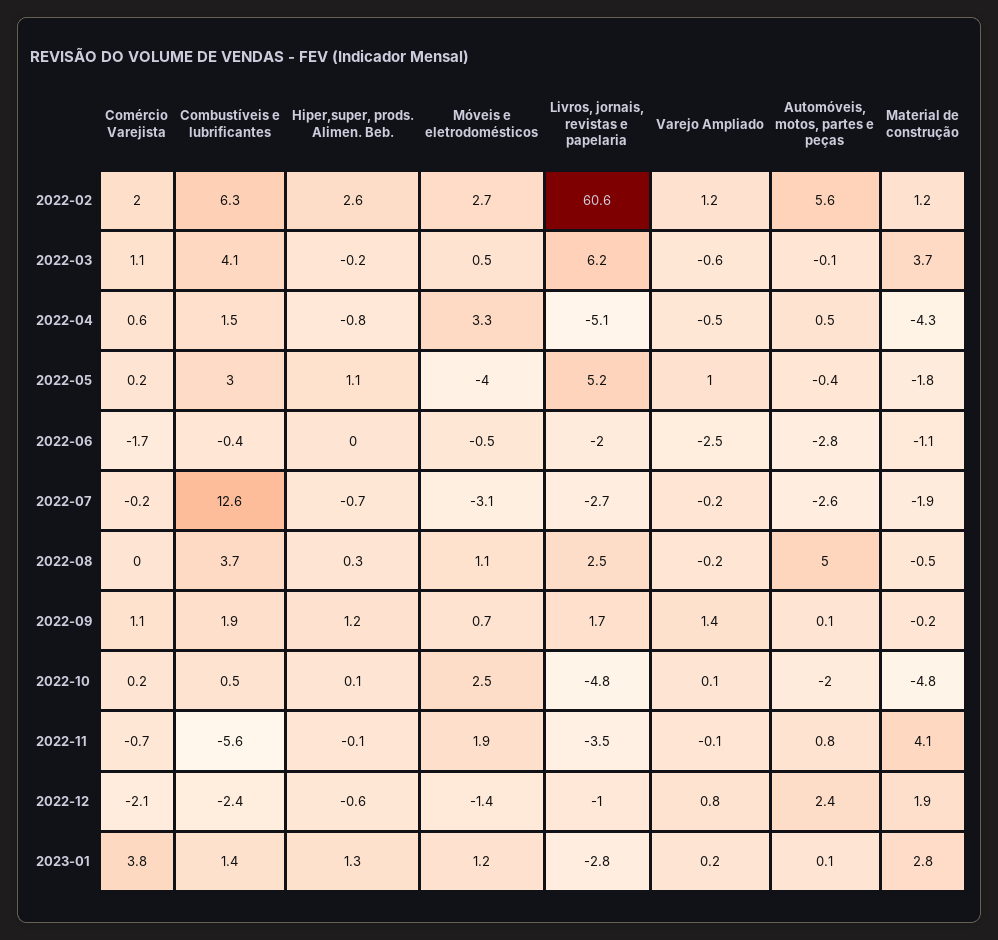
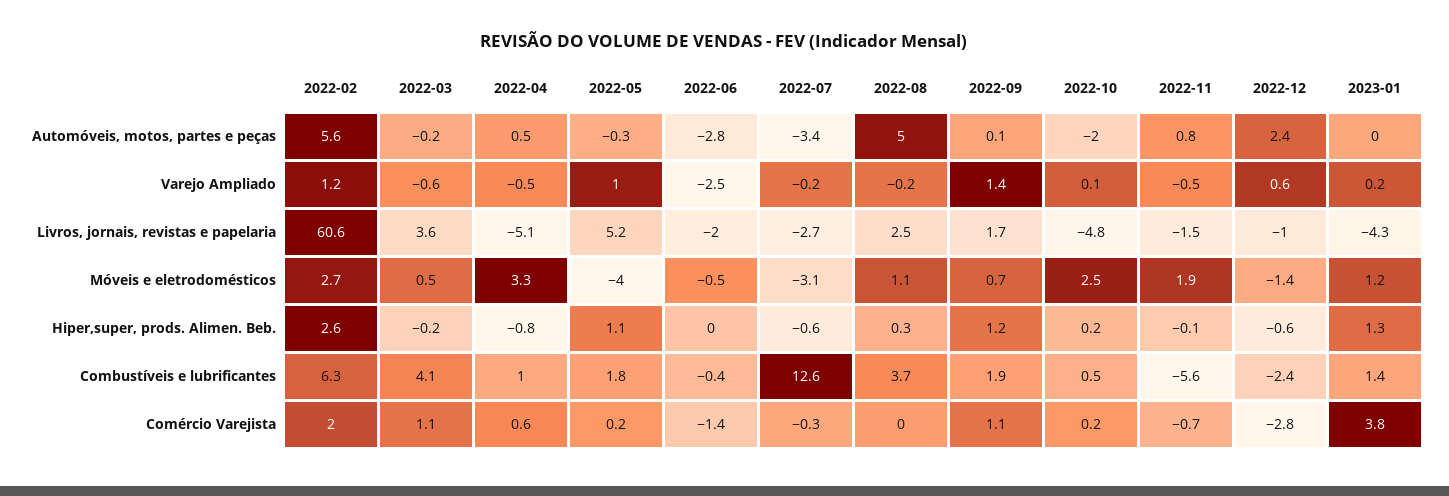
  {
    "Comércio Varejista": {
      "2022-02": 2,
      "2022-03": 1.1,
      "2022-04": 0.6,
      "2022-05": 0.2,
-     "2022-06": -1.7,
+     "2022-06": -1.4,
-     "2022-07": -0.2,
+     "2022-07": -0.3,
      "2022-08": 0,
      "2022-09": 1.1,
      "2022-10": 0.2,
      "2022-11": -0.7,
-     "2022-12": -2.1,
+     "2022-12": -2.8,
      "2023-01": 3.8
    },
    "Combustíveis e lubrificantes": {
      "2022-02": 6.3,
      "2022-03": 4.1,
-     "2022-04": 1.5,
+     "2022-04": 1,
-     "2022-05": 3,
+     "2022-05": 1.8,
      "2022-06": -0.4,
      "2022-07": 12.6,
      "2022-08": 3.7,
      "2022-09": 1.9,
      "2022-10": 0.5,
      "2022-11": -5.6,
      "2022-12": -2.4,
      "2023-01": 1.4
    },
    "Hiper,super, prods. Alimen. Beb.": {
      "2022-02": 2.6,
      "2022-03": -0.2,
      "2022-04": -0.8,
      "2022-05": 1.1,
      "2022-06": 0,
-     "2022-07": -0.7,
+     "2022-07": -0.6,
      "2022-08": 0.3,
      "2022-09": 1.2,
-     "2022-10": 0.1,
+     "2022-10": 0.2,
      "2022-11": -0.1,
      "2022-12": -0.6,
      "2023-01": 1.3
    },
    "Móveis e eletrodomésticos": {
      "2022-02": 2.7,
      "2022-03": 0.5,
      "2022-04": 3.3,
      "2022-05": -4,
      "2022-06": -0.5,
      "2022-07": -3.1,
      "2022-08": 1.1,
      "2022-09": 0.7,
      "2022-10": 2.5,
      "2022-11": 1.9,
      "2022-12": -1.4,
      "2023-01": 1.2
    },
    "Livros, jornais, revistas e papelaria": {
      "2022-02": 60.6,
-     "2022-03": 6.2,
+     "2022-03": 3.6,
      "2022-04": -5.1,
      "2022-05": 5.2,
      "2022-06": -2,
      "2022-07": -2.7,
      "2022-08": 2.5,
      "2022-09": 1.7,
      "2022-10": -4.8,
-     "2022-11": -3.5,
+     "2022-11": -1.5,
      "2022-12": -1,
-     "2023-01": -2.8
+     "2023-01": -4.3
    },
    "Varejo Ampliado": {
      "2022-02": 1.2,
      "2022-03": -0.6,
      "2022-04": -0.5,
      "2022-05": 1,
      "2022-06": -2.5,
      "2022-07": -0.2,
      "2022-08": -0.2,
      "2022-09": 1.4,
      "2022-10": 0.1,
-     "2022-11": -0.1,
+     "2022-11": -0.5,
-     "2022-12": 0.8,
+     "2022-12": 0.6,
      "2023-01": 0.2
    },
    "Automóveis, motos, partes e peças": {
      "2022-02": 5.6,
-     "2022-03": -0.1,
+     "2022-03": -0.2,
      "2022-04": 0.5,
-     "2022-05": -0.4,
+     "2022-05": -0.3,
      "2022-06": -2.8,
-     "2022-07": -2.6,
+     "2022-07": -3.4,
      "2022-08": 5,
      "2022-09": 0.1,
      "2022-10": -2,
      "2022-11": 0.8,
      "2022-12": 2.4,
-     "2023-01": 0.1
+     "2023-01": 0
-   },
+   }
-   "Material de construção": {
-     "2022-02": 1.2,
-     "2022-03": 3.7,
-     "2022-04": -4.3,
-     "2022-05": -1.8,
-     "2022-06": -1.1,
-     "2022-07": -1.9,
-     "2022-08": -0.5,
-     "2022-09": -0.2,
-     "2022-10": -4.8,
-     "2022-11": 4.1,
-     "2022-12": 1.9,
-     "2023-01": 2.8
-   }
  }

